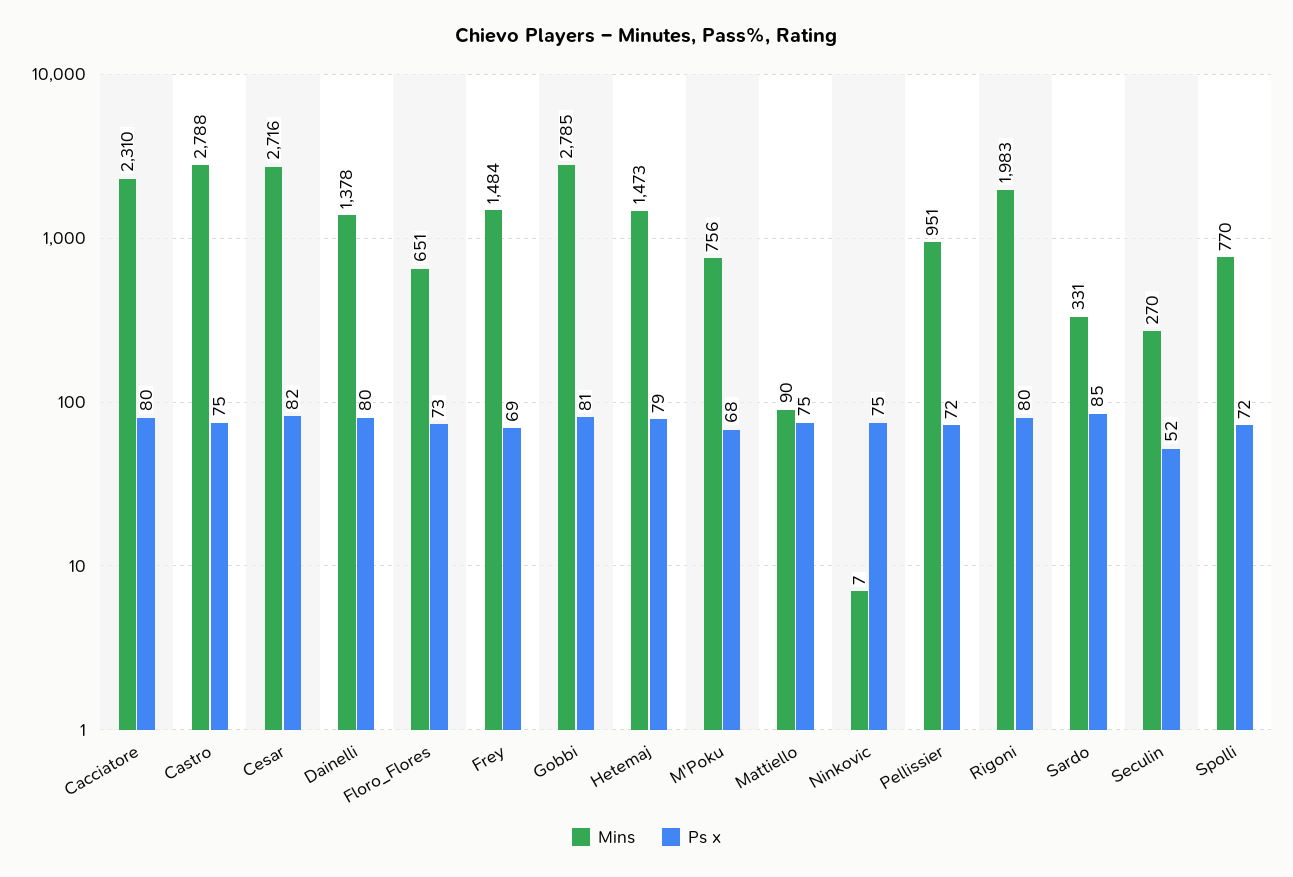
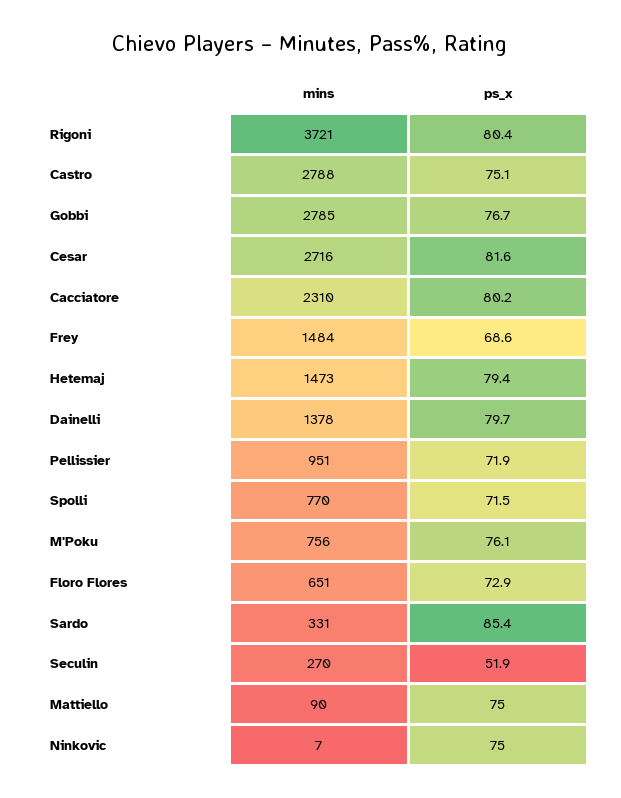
  {
    "Mins": {
      "Cacciatore": 2310,
      "Castro": 2788,
      "Cesar": 2716,
      "Dainelli": 1378,
      "Floro_Flores": 651,
      "Frey": 1484,
      "Gobbi": 2785,
      "Hetemaj": 1473,
      "M'Poku": 756,
      "Mattiello": 90,
      "Ninkovic": 7,
      "Pellissier": 951,
-     "Rigoni": 1983,
+     "Rigoni": 3721,
      "Sardo": 331,
      "Seculin": 270,
      "Spolli": 770
    },
    "Ps x": {
      "Cacciatore": 80.2,
      "Castro": 75.1,
      "Cesar": 81.6,
      "Dainelli": 79.7,
      "Floro_Flores": 72.9,
      "Frey": 68.6,
-     "Gobbi": 81,
+     "Gobbi": 76.7,
      "Hetemaj": 79.4,
-     "M'Poku": 68,
+     "M'Poku": 76.1,
      "Mattiello": 75,
      "Ninkovic": 75,
      "Pellissier": 71.9,
      "Rigoni": 80.4,
      "Sardo": 85.4,
      "Seculin": 51.9,
      "Spolli": 71.5
    }
  }

